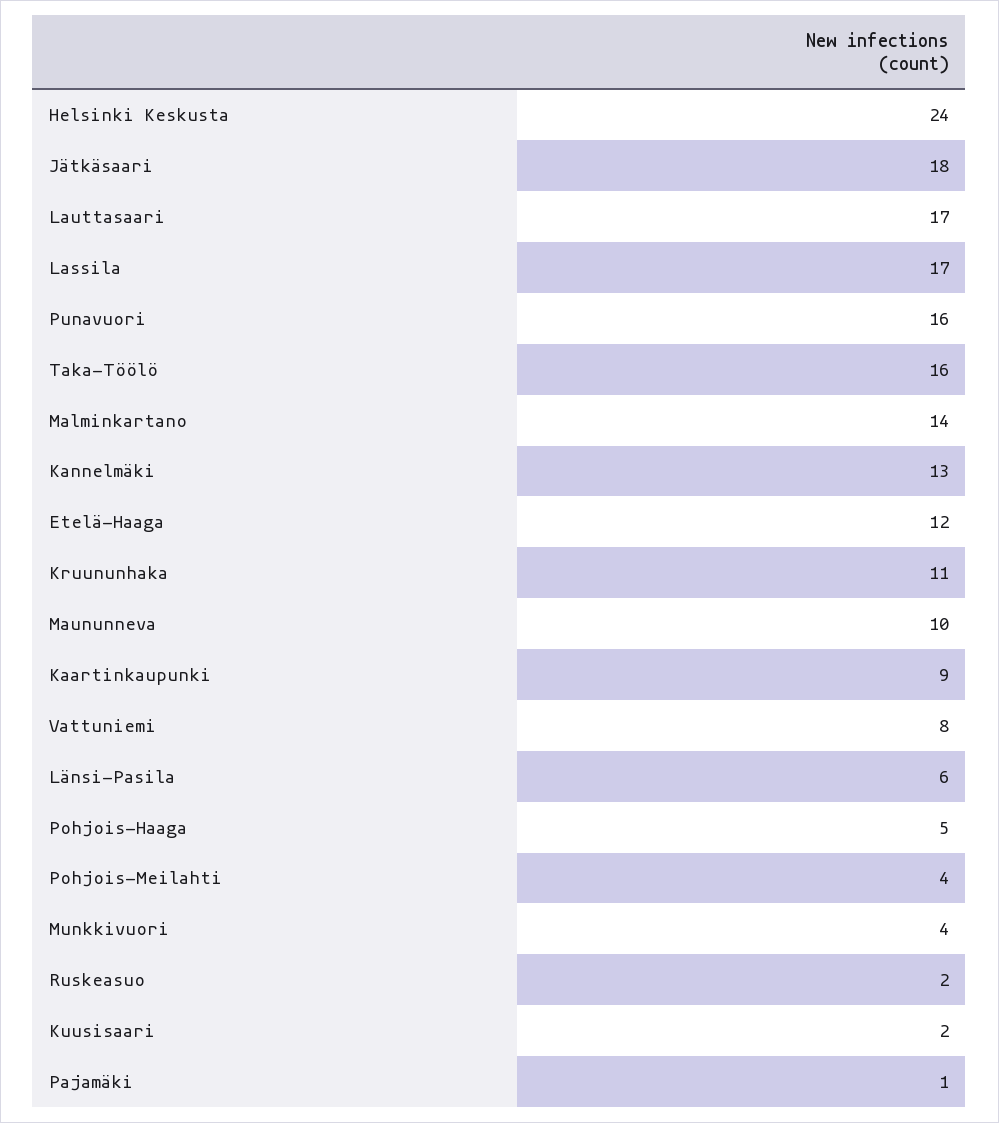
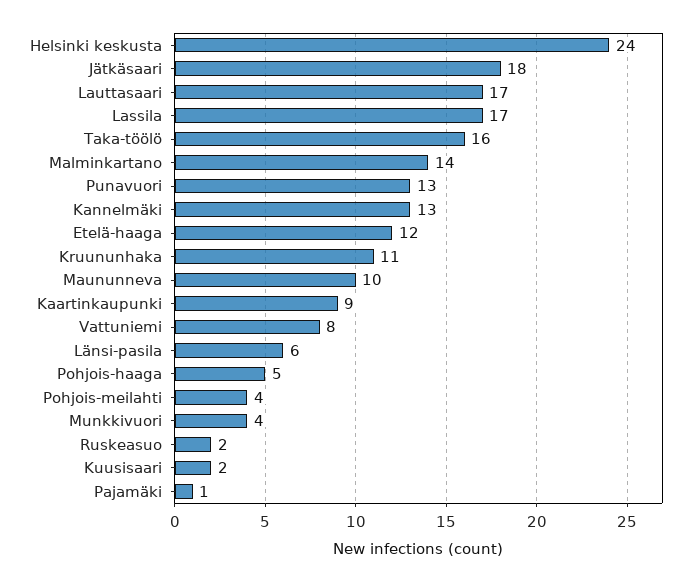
  {
    "Helsinki Keskusta": 24,
    "Jätkäsaari": 18,
    "Lauttasaari": 17,
    "Lassila": 17,
-   "Punavuori": 16,
+   "Punavuori": 13,
    "Taka-Töölö": 16,
    "Malminkartano": 14,
    "Kannelmäki": 13,
    "Etelä-Haaga": 12,
    "Kruununhaka": 11,
    "Maununneva": 10,
    "Kaartinkaupunki": 9,
    "Vattuniemi": 8,
    "Länsi-Pasila": 6,
    "Pohjois-Haaga": 5,
    "Pohjois-Meilahti": 4,
    "Munkkivuori": 4,
    "Ruskeasuo": 2,
    "Kuusisaari": 2,
    "Pajamäki": 1
  }

